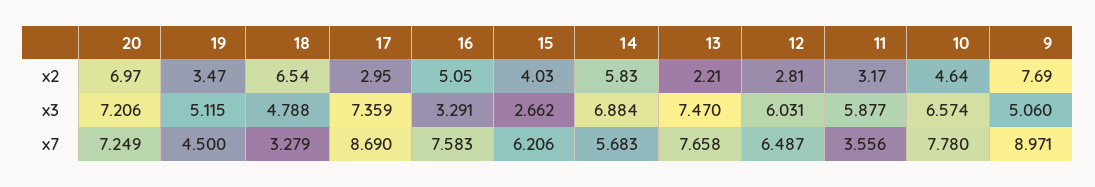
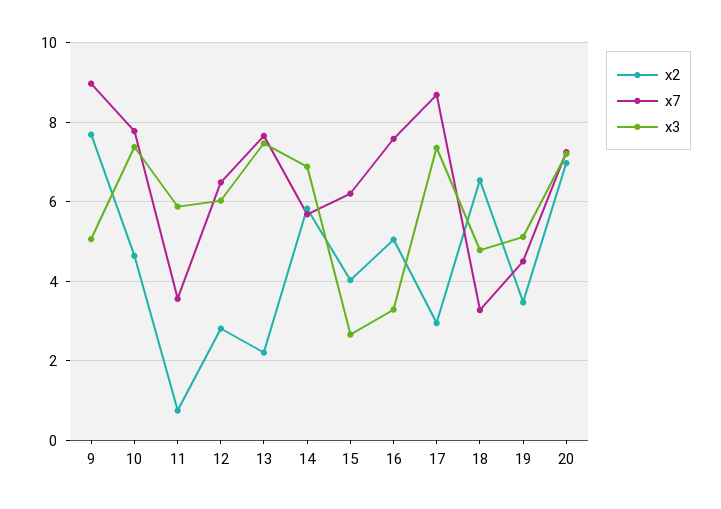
  {
    "x2": {
      "20": 6.97,
      "19": 3.47,
      "18": 6.54,
      "17": 2.95,
      "16": 5.05,
      "15": 4.03,
      "14": 5.83,
      "13": 2.21,
      "12": 2.81,
-     "11": 3.17,
+     "11": 0.8,
      "10": 4.64,
      "9": 7.69
    },
    "x3": {
      "20": 7.206,
      "19": 5.115,
      "18": 4.788,
      "17": 7.359,
      "16": 3.291,
      "15": 2.662,
      "14": 6.884,
      "13": 7.47,
      "12": 6.031,
      "11": 5.877,
-     "10": 6.574,
+     "10": 7.4,
      "9": 5.06
    },
    "x7": {
      "20": 7.249,
      "19": 4.5,
      "18": 3.279,
      "17": 8.69,
      "16": 7.583,
      "15": 6.206,
      "14": 5.683,
      "13": 7.658,
      "12": 6.487,
      "11": 3.556,
      "10": 7.78,
      "9": 8.971
    }
  }

